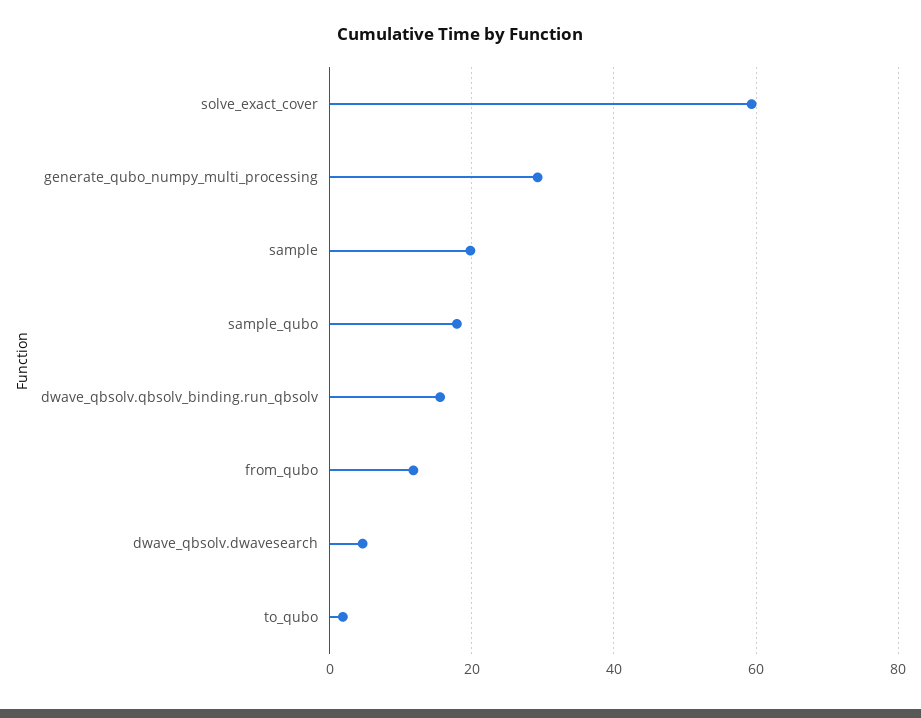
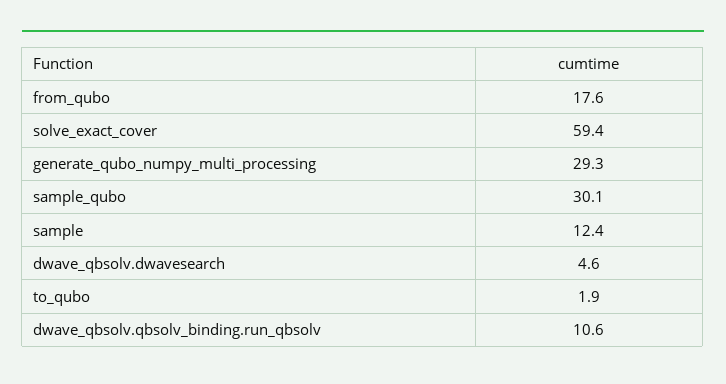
  {
    "solve_exact_cover": 59.4,
    "generate_qubo_numpy_multi_processing": 29.3,
-   "sample": 20,
+   "sample": 12.4,
-   "sample_qubo": 18,
+   "sample_qubo": 30.1,
-   "dwave_qbsolv.qbsolv_binding.run_qbsolv": 16,
+   "dwave_qbsolv.qbsolv_binding.run_qbsolv": 10.6,
-   "from_qubo": 12,
+   "from_qubo": 17.6,
    "dwave_qbsolv.dwavesearch": 4.6,
    "to_qubo": 1.9
  }

